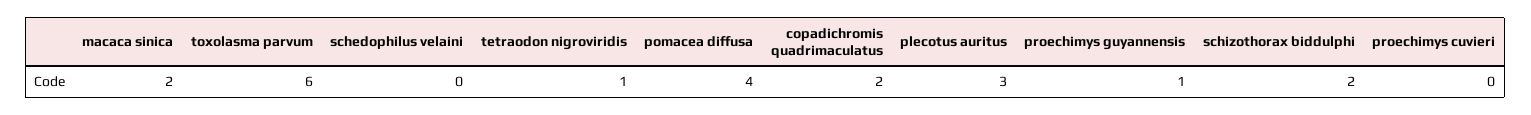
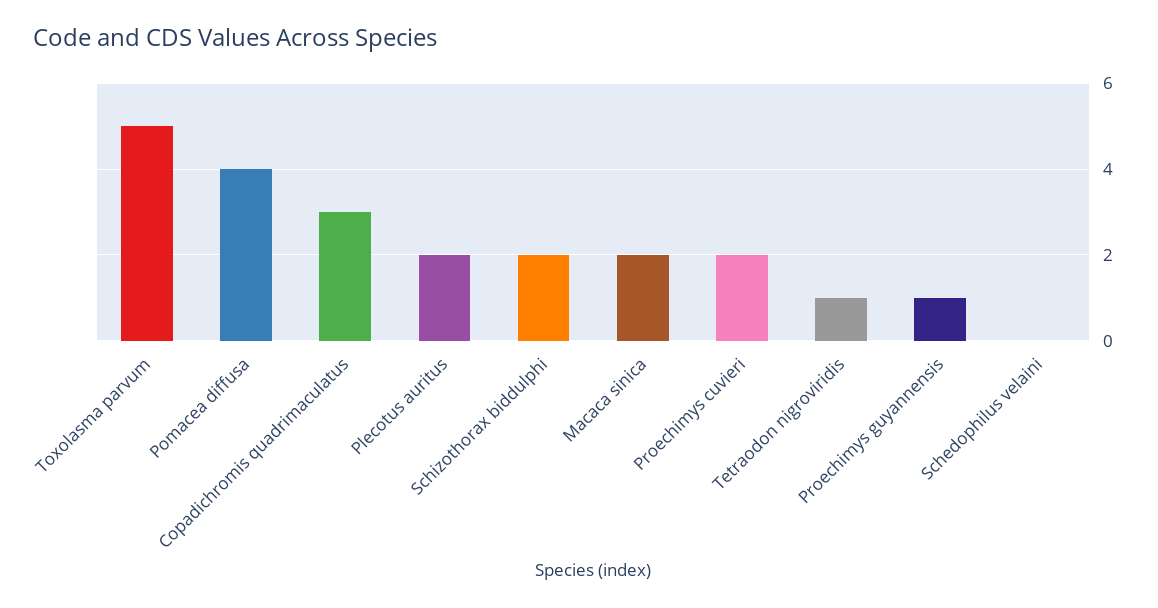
  {
    "macaca sinica": 2,
-   "toxolasma parvum": 6,
+   "toxolasma parvum": 5,
    "schedophilus velaini": 0,
    "tetraodon nigroviridis": 1,
    "pomacea diffusa": 4,
-   "copadichromis quadrimaculatus": 2,
+   "copadichromis quadrimaculatus": 3,
-   "plecotus auritus": 3,
+   "plecotus auritus": 2,
    "proechimys guyannensis": 1,
    "schizothorax biddulphi": 2,
-   "proechimys cuvieri": 0
+   "proechimys cuvieri": 2
  }

